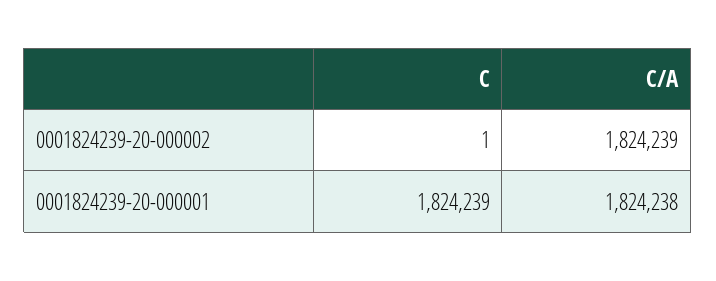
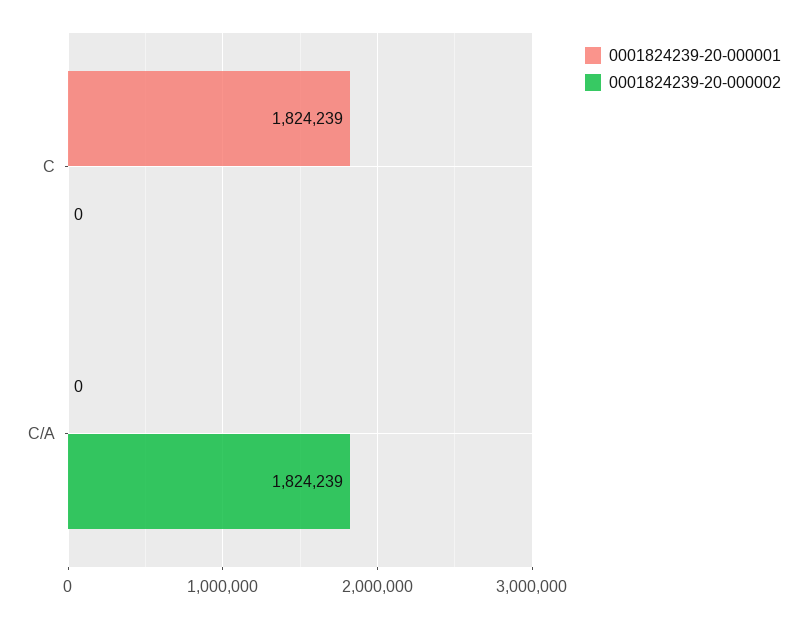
  {
    "0001824239-20-000002": {
-     "C": 1,
+     "C": 0,
      "C/A": 1824239
    },
    "0001824239-20-000001": {
      "C": 1824239,
-     "C/A": 1824238
+     "C/A": 0
    }
  }

